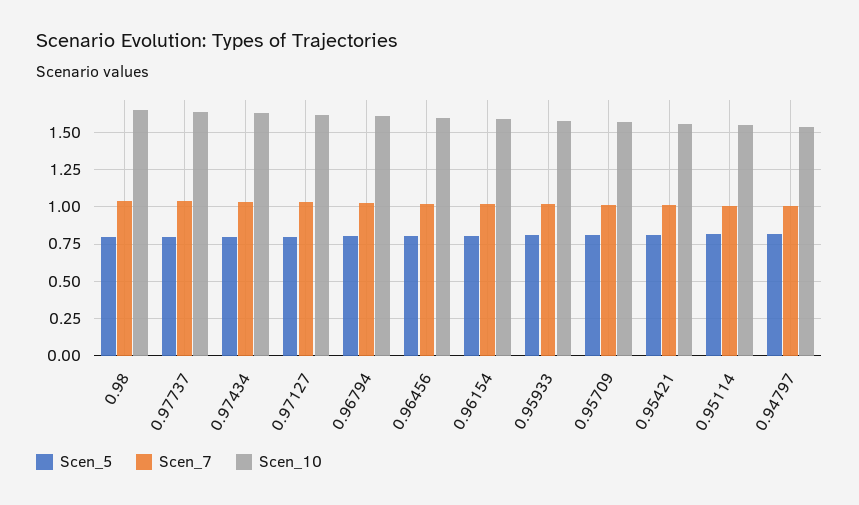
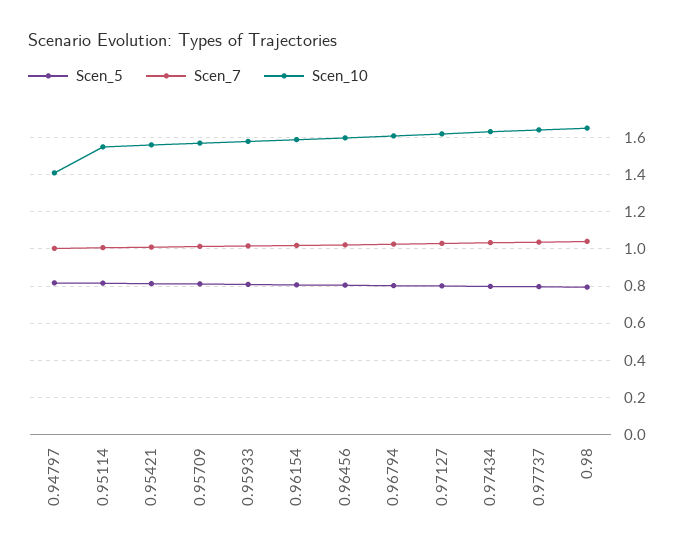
  {
    "Scen_5": {
      "0.98": 0.8,
      "0.97737": 0.8,
      "0.97434": 0.8,
      "0.97127": 0.8,
      "0.96794": 0.8,
      "0.96456": 0.8,
      "0.96154": 0.8,
      "0.95933": 0.8,
      "0.95709": 0.8,
      "0.95421": 0.8,
      "0.95114": 0.8,
      "0.94797": 0.8
    },
    "Scen_7": {
      "0.98": 1.05,
      "0.97737": 1.05,
      "0.97434": 1.05,
      "0.97127": 1.05,
      "0.96794": 1.05,
      "0.96456": 1,
      "0.96154": 1,
      "0.95933": 1,
      "0.95709": 1,
      "0.95421": 1,
      "0.95114": 1,
      "0.94797": 1
    },
    "Scen_10": {
      "0.98": 1.65,
      "0.97737": 1.65,
      "0.97434": 1.65,
      "0.97127": 1.6,
      "0.96794": 1.6,
      "0.96456": 1.6,
      "0.96154": 1.6,
      "0.95933": 1.6,
      "0.95709": 1.55,
      "0.95421": 1.55,
      "0.95114": 1.55,
-     "0.94797": 1.55
+     "0.94797": 1.4
    }
  }

